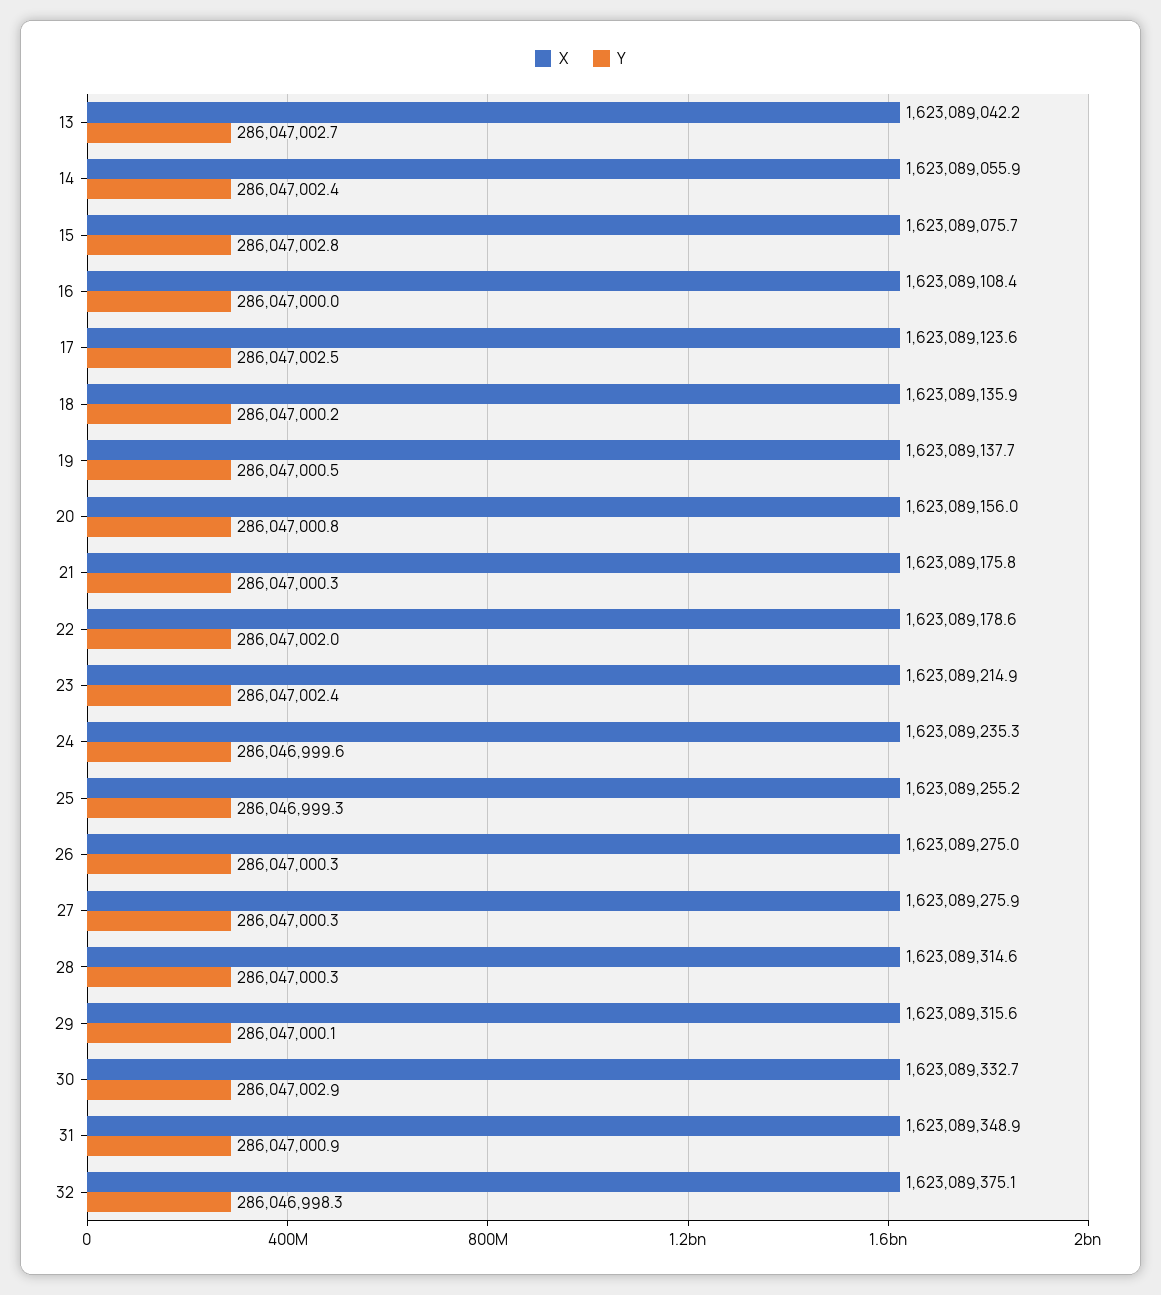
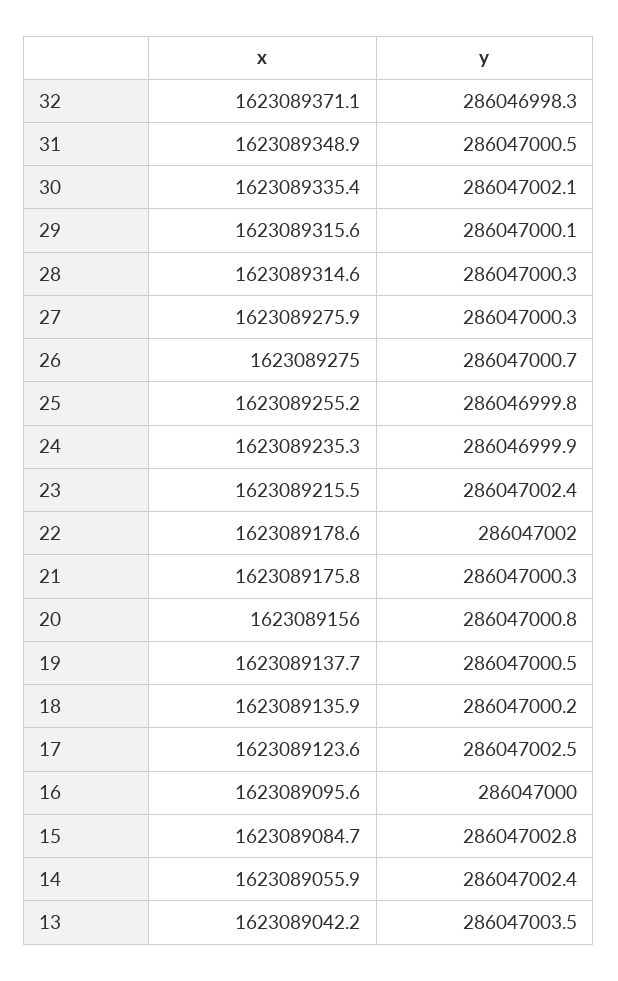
  {
    "X": {
      "13": 1623089042.2,
      "14": 1623089055.9,
-     "15": 1623089075.7,
+     "15": 1623089084.7,
-     "16": 1623089108.4,
+     "16": 1623089095.6,
      "17": 1623089123.6,
      "18": 1623089135.9,
      "19": 1623089137.7,
      "20": 1623089156,
      "21": 1623089175.8,
      "22": 1623089178.6,
-     "23": 1623089214.9,
+     "23": 1623089215.5,
      "24": 1623089235.3,
      "25": 1623089255.2,
      "26": 1623089275,
      "27": 1623089275.9,
      "28": 1623089314.6,
      "29": 1623089315.6,
-     "30": 1623089332.7,
+     "30": 1623089335.4,
      "31": 1623089348.9,
-     "32": 1623089375.1
+     "32": 1623089371.1
    },
    "Y": {
-     "13": 286047002.7,
+     "13": 286047003.5,
      "14": 286047002.4,
      "15": 286047002.8,
      "16": 286047000,
      "17": 286047002.5,
      "18": 286047000.2,
      "19": 286047000.5,
      "20": 286047000.8,
      "21": 286047000.3,
      "22": 286047002,
      "23": 286047002.4,
-     "24": 286046999.6,
+     "24": 286046999.9,
-     "25": 286046999.3,
+     "25": 286046999.8,
-     "26": 286047000.3,
+     "26": 286047000.7,
      "27": 286047000.3,
      "28": 286047000.3,
      "29": 286047000.1,
-     "30": 286047002.9,
+     "30": 286047002.1,
-     "31": 286047000.9,
+     "31": 286047000.5,
      "32": 286046998.3
    }
  }

